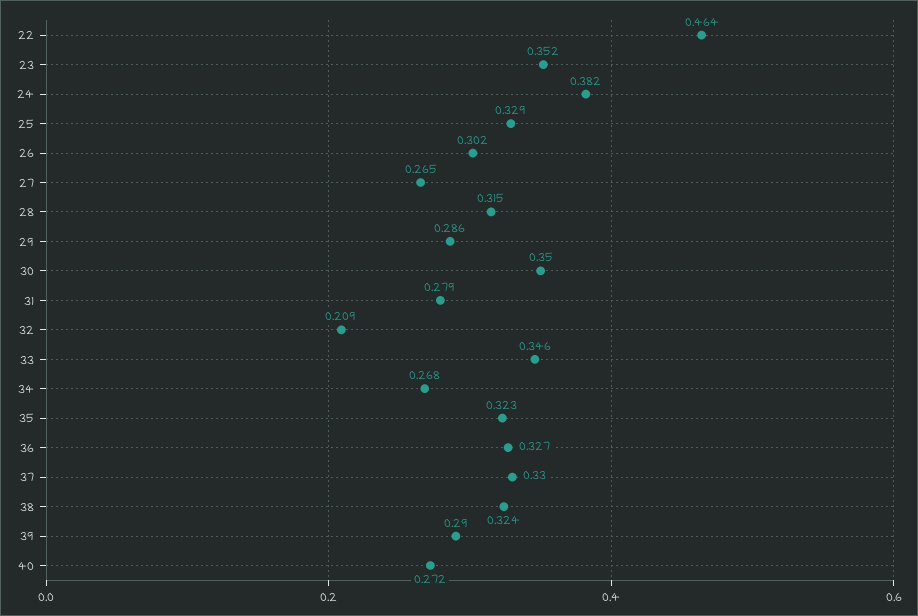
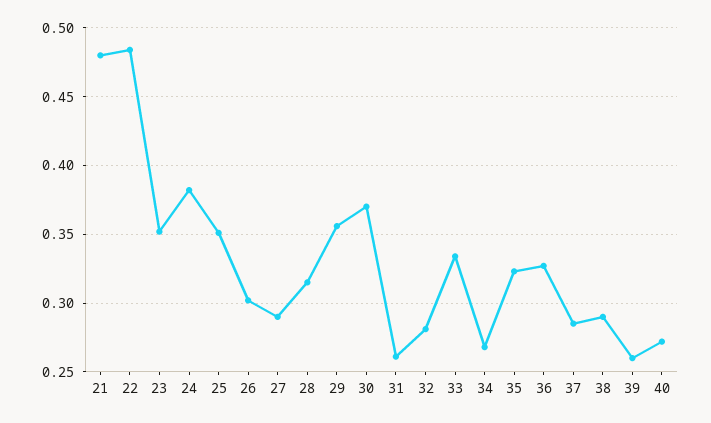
  {
-   "22": 0.464,
+   "22": 0.485,
    "23": 0.352,
    "24": 0.382,
-   "25": 0.329,
+   "25": 0.35,
    "26": 0.302,
-   "27": 0.265,
+   "27": 0.29,
    "28": 0.315,
-   "29": 0.286,
+   "29": 0.355,
-   "30": 0.35,
+   "30": 0.37,
-   "31": 0.279,
+   "31": 0.26,
-   "32": 0.209,
+   "32": 0.28,
-   "33": 0.346,
+   "33": 0.335,
    "34": 0.268,
    "35": 0.323,
    "36": 0.327,
-   "37": 0.33,
+   "37": 0.285,
-   "38": 0.324,
+   "38": 0.29,
-   "39": 0.29,
+   "39": 0.26,
-   "40": 0.272
+   "40": 0.272,
+   "21": 0.48
  }

